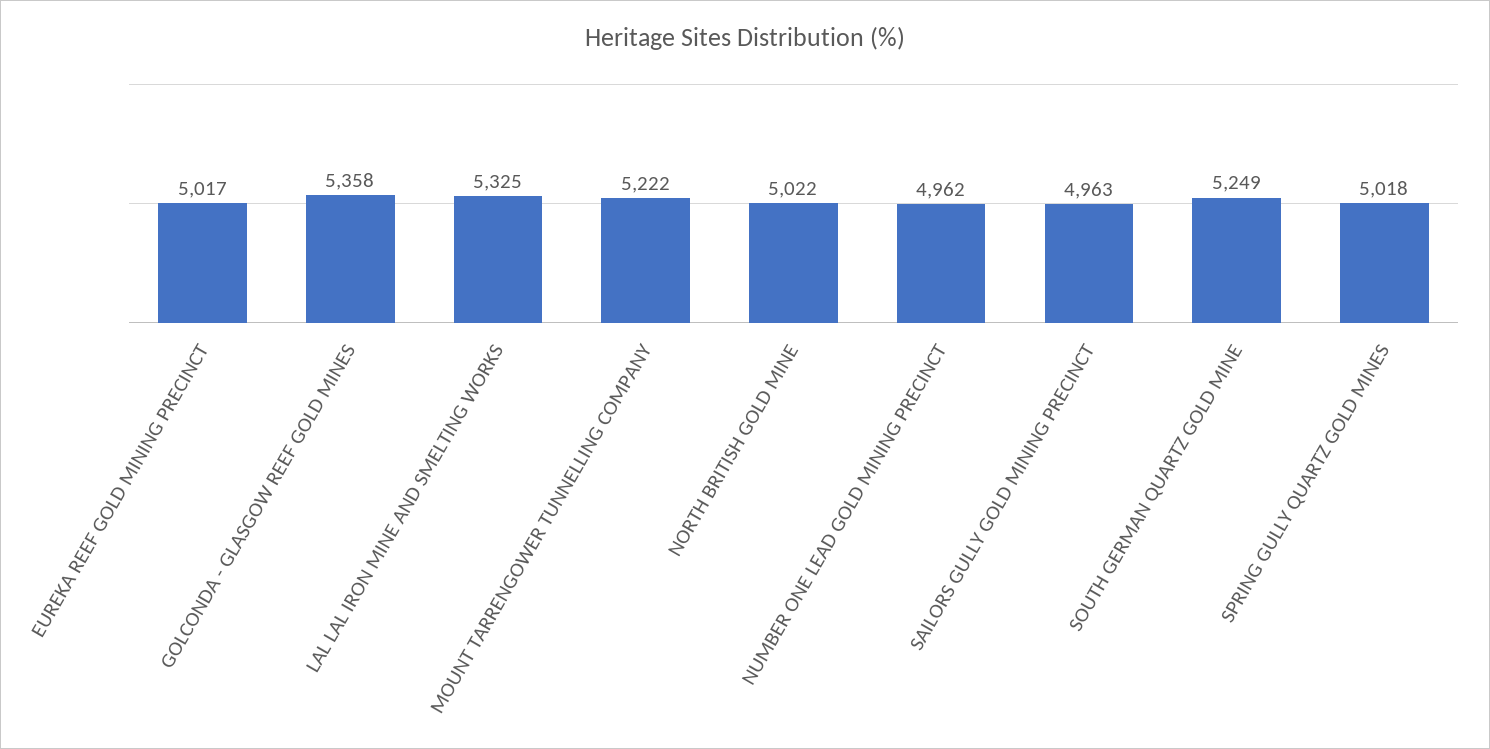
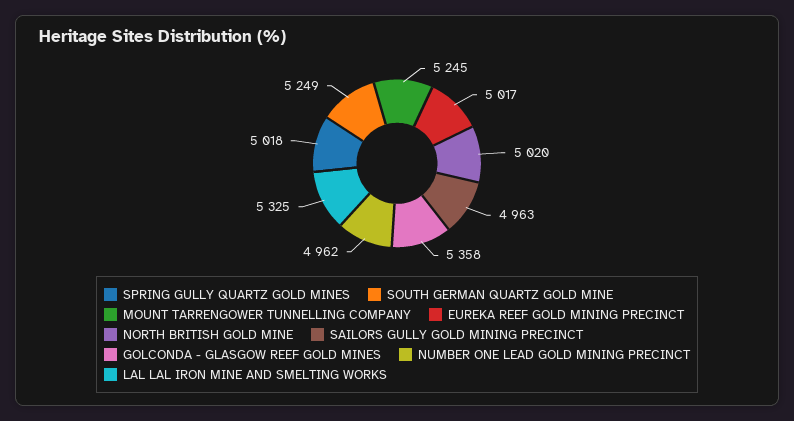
  {
    "EUREKA REEF GOLD MINING PRECINCT": 5017,
    "GOLCONDA - GLASGOW REEF GOLD MINES": 5358,
    "LAL LAL IRON MINE AND SMELTING WORKS": 5325,
-   "MOUNT TARRENGOWER TUNNELLING COMPANY": 5222,
+   "MOUNT TARRENGOWER TUNNELLING COMPANY": 5245,
-   "NORTH BRITISH GOLD MINE": 5022,
+   "NORTH BRITISH GOLD MINE": 5020,
    "NUMBER ONE LEAD GOLD MINING PRECINCT": 4962,
    "SAILORS GULLY GOLD MINING PRECINCT": 4963,
    "SOUTH GERMAN QUARTZ GOLD MINE": 5249,
    "SPRING GULLY QUARTZ GOLD MINES": 5018
  }

